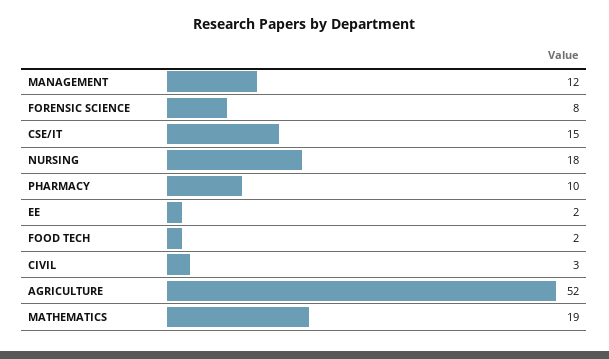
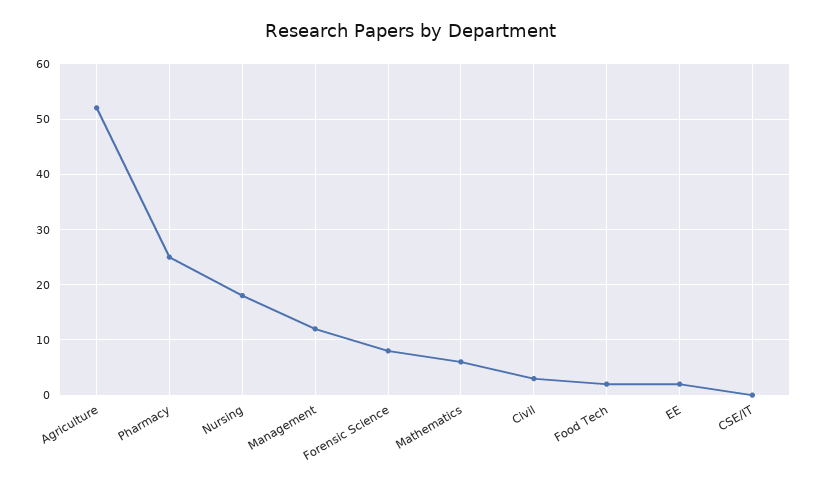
  {
    "MANAGEMENT": 12,
    "FORENSIC SCIENCE": 8,
-   "CSE/IT": 15,
+   "CSE/IT": 0,
    "NURSING": 18,
-   "PHARMACY": 10,
+   "PHARMACY": 25,
    "EE": 2,
    "FOOD TECH": 2,
    "CIVIL": 3,
    "AGRICULTURE": 52,
-   "MATHEMATICS": 19
+   "MATHEMATICS": 5
  }

